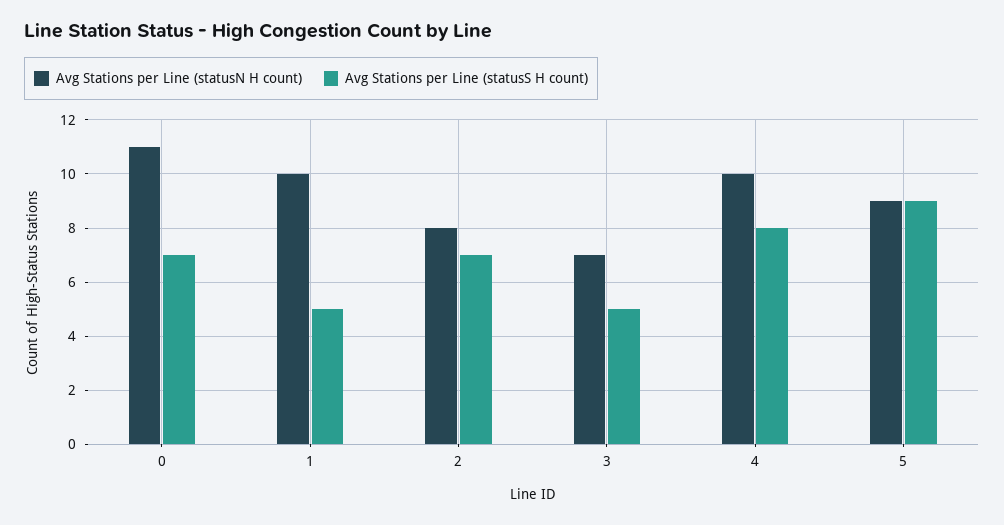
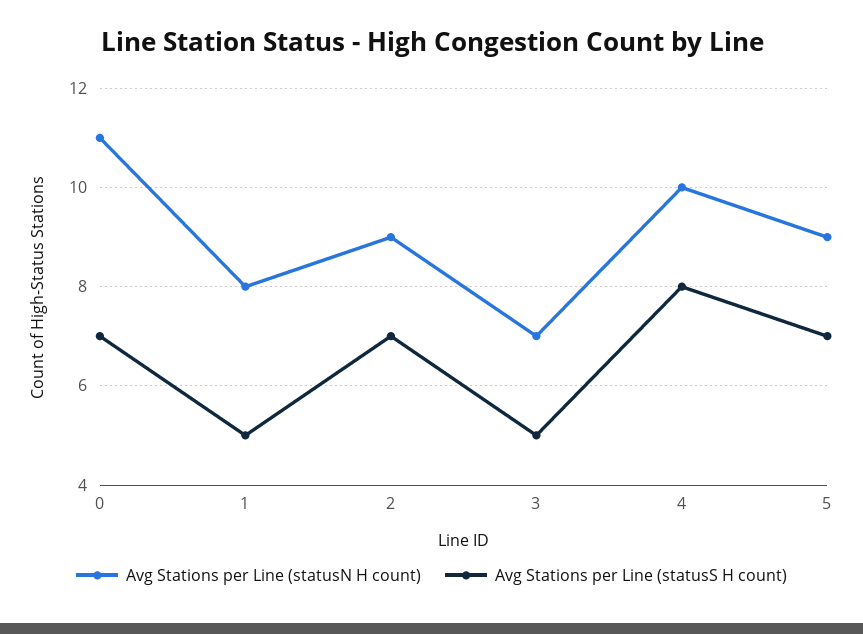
  {
    "Avg Stations per Line (statusN H count)": {
      "0": 11,
-     "1": 10,
+     "1": 8,
-     "2": 8,
+     "2": 9,
      "3": 7,
      "4": 10,
      "5": 9
    },
    "Avg Stations per Line (statusS H count)": {
      "0": 7,
      "1": 5,
      "2": 7,
      "3": 5,
      "4": 8,
-     "5": 9
+     "5": 7
    }
  }

